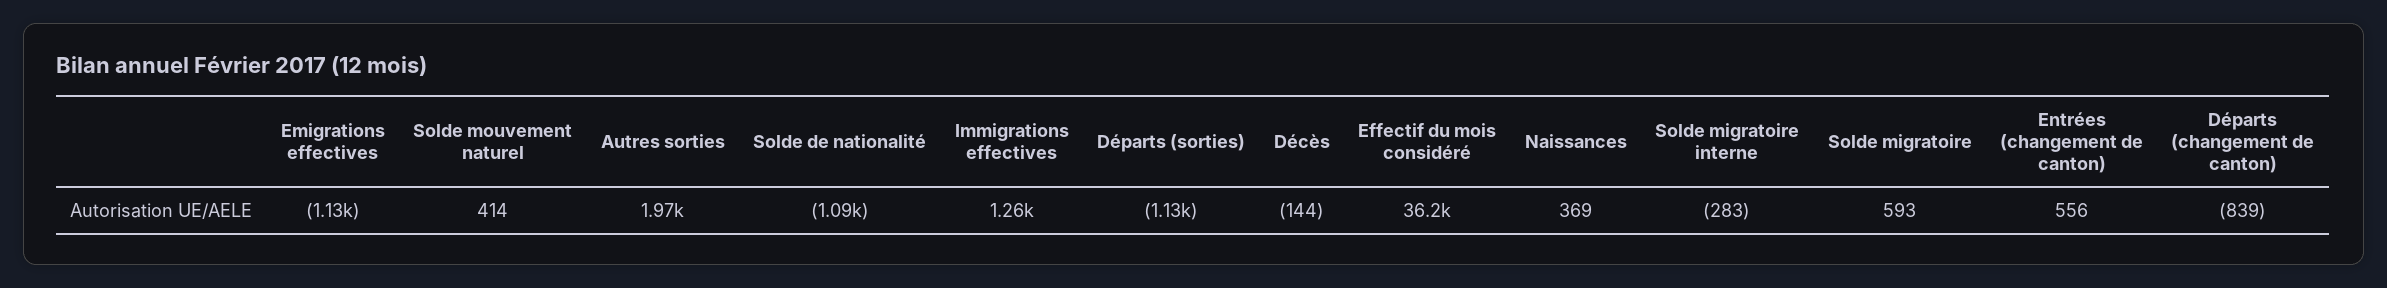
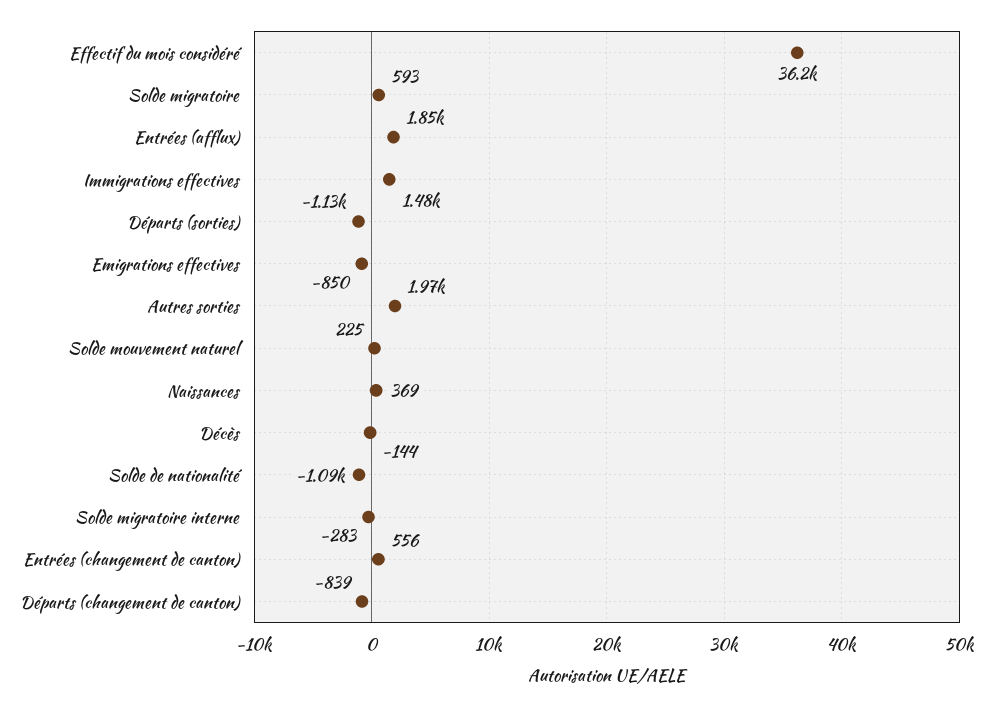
  {
-   "Emigrations effectives": -1130,
+   "Emigrations effectives": -850,
-   "Solde mouvement naturel": 414,
+   "Solde mouvement naturel": 225,
    "Autres sorties": 1970,
    "Solde de nationalité": -1090,
-   "Immigrations effectives": 1260,
+   "Immigrations effectives": 1480,
    "Départs (sorties)": -1130,
    "Décès": -144,
    "Effectif du mois considéré": 36200,
    "Naissances": 369,
    "Solde migratoire interne": -283,
    "Solde migratoire": 593,
    "Entrées (changement de canton)": 556,
-   "Départs (changement de canton)": -839
+   "Départs (changement de canton)": -839,
+   "Entrées (afflux)": 1850
  }

